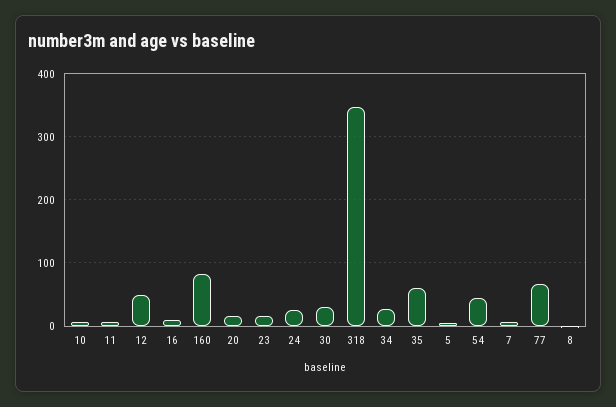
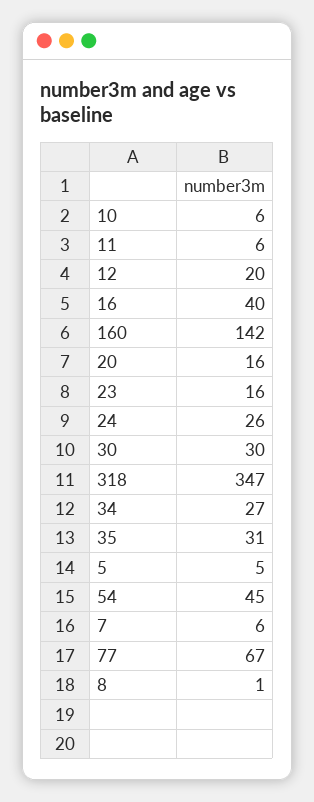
  {
    "10": 6,
    "11": 6,
-   "12": 50,
+   "12": 20,
-   "16": 10,
+   "16": 40,
-   "160": 80,
+   "160": 142,
    "20": 16,
    "23": 16,
    "24": 26,
    "30": 30,
    "318": 347,
    "34": 27,
-   "35": 60,
+   "35": 31,
    "5": 5,
    "54": 45,
    "7": 6,
    "77": 67,
    "8": 1
  }

